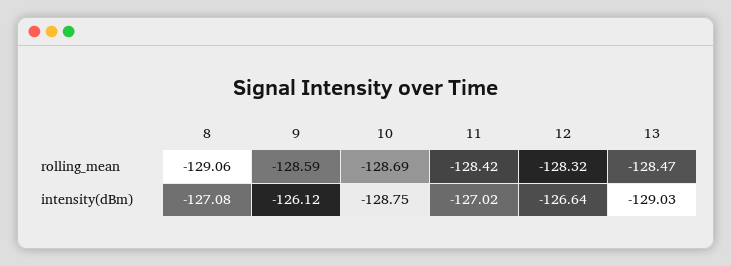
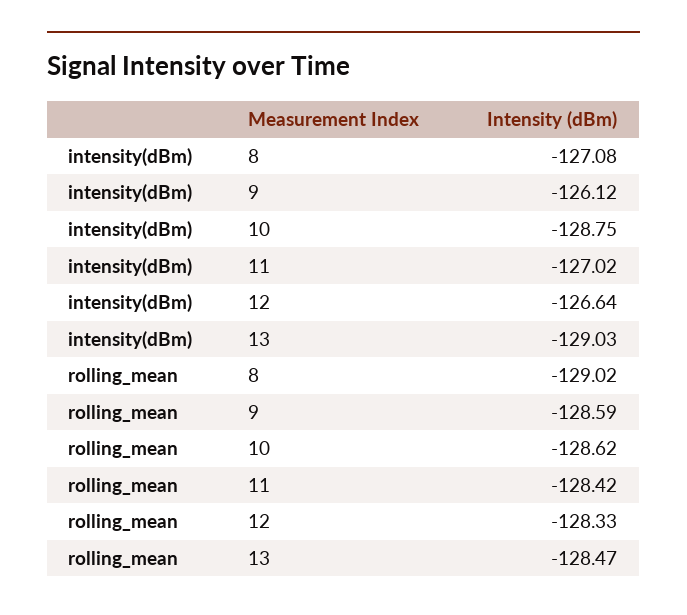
  {
    "8": {
-     "rolling_mean": -129.06,
+     "rolling_mean": -129.02,
      "intensity(dBm)": -127.08
    },
    "9": {
      "rolling_mean": -128.59,
      "intensity(dBm)": -126.12
    },
    "10": {
-     "rolling_mean": -128.69,
+     "rolling_mean": -128.62,
      "intensity(dBm)": -128.75
    },
    "11": {
      "rolling_mean": -128.42,
      "intensity(dBm)": -127.02
    },
    "12": {
-     "rolling_mean": -128.32,
+     "rolling_mean": -128.33,
      "intensity(dBm)": -126.64
    },
    "13": {
      "rolling_mean": -128.47,
      "intensity(dBm)": -129.03
    }
  }

